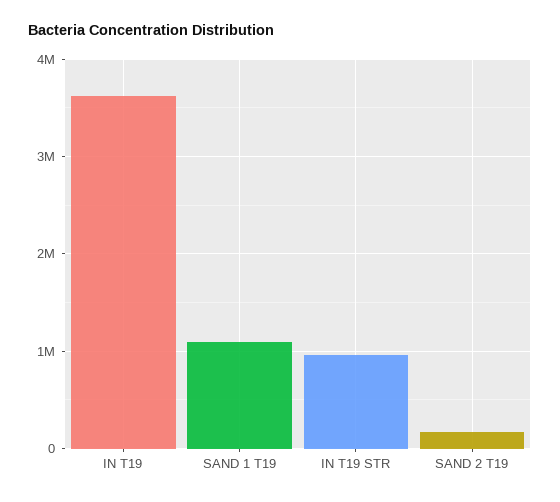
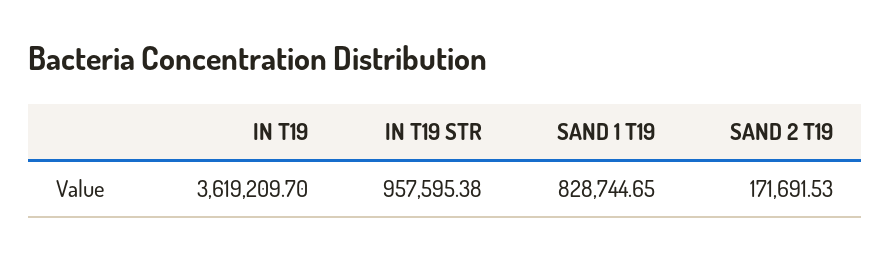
  {
    "IN T19": 3619209.7,
-   "SAND 1 T19": 1100000,
+   "SAND 1 T19": 828744.65,
    "IN T19 STR": 957595.38,
    "SAND 2 T19": 171691.53
  }

